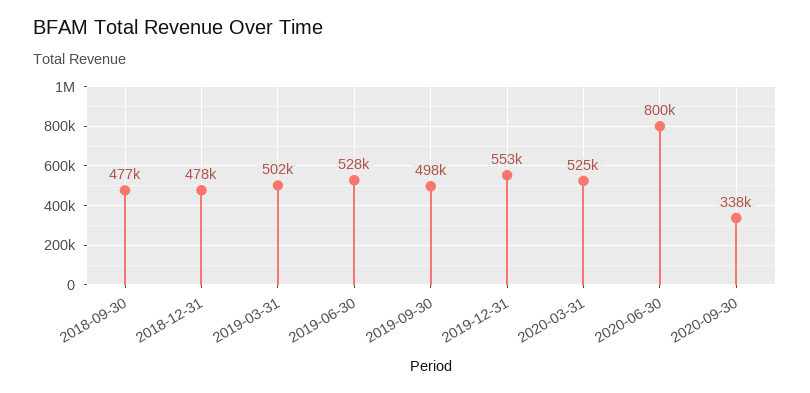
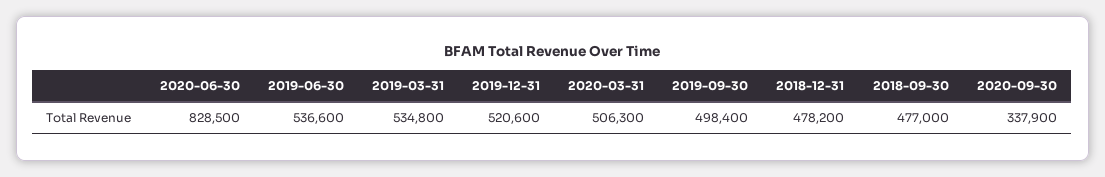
  {
    "2018-09-30": 477000,
    "2018-12-31": 478200,
-   "2019-03-31": 502000,
+   "2019-03-31": 534800,
-   "2019-06-30": 528000,
+   "2019-06-30": 536600,
    "2019-09-30": 498400,
-   "2019-12-31": 553000,
+   "2019-12-31": 520600,
-   "2020-03-31": 525000,
+   "2020-03-31": 506300,
-   "2020-06-30": 800000,
+   "2020-06-30": 828500,
    "2020-09-30": 337900
  }

